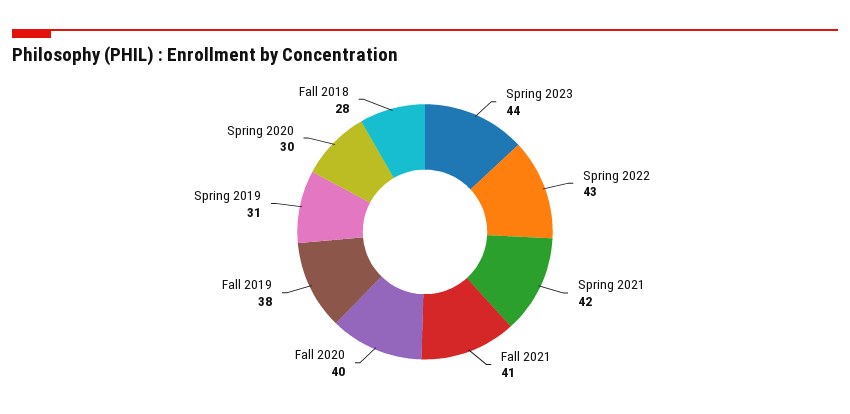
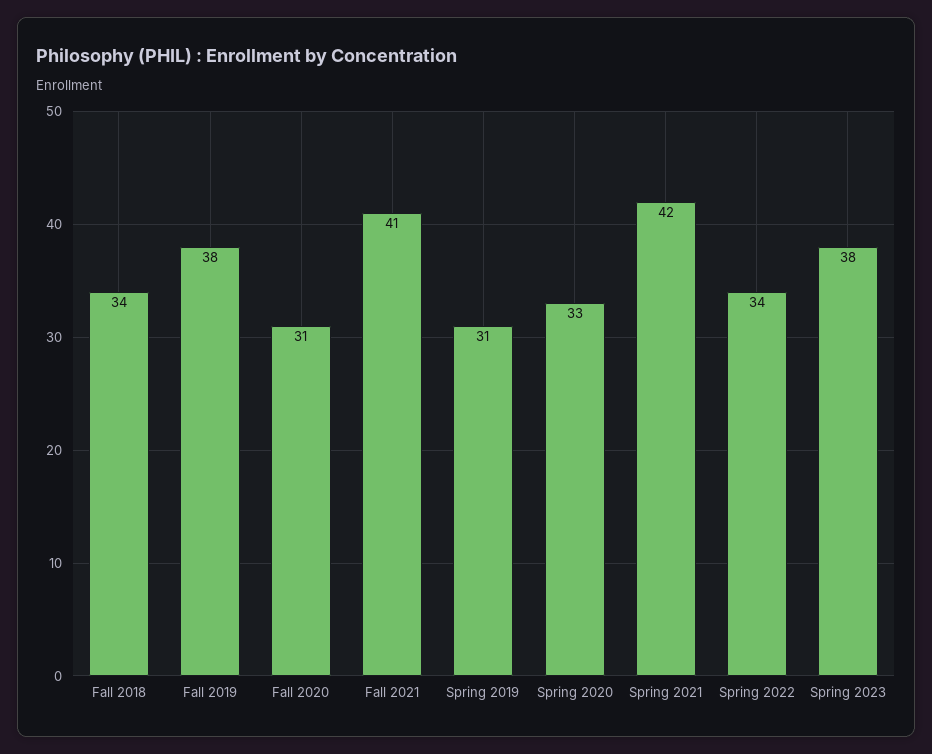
  {
-   "Spring 2023": 44,
+   "Spring 2023": 38,
-   "Spring 2022": 43,
+   "Spring 2022": 34,
    "Spring 2021": 42,
    "Fall 2021": 41,
-   "Fall 2020": 40,
+   "Fall 2020": 31,
    "Fall 2019": 38,
    "Spring 2019": 31,
-   "Spring 2020": 30,
+   "Spring 2020": 33,
-   "Fall 2018": 28
+   "Fall 2018": 34
  }

